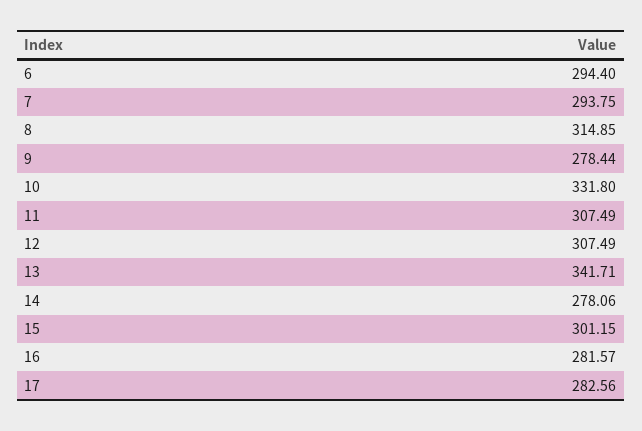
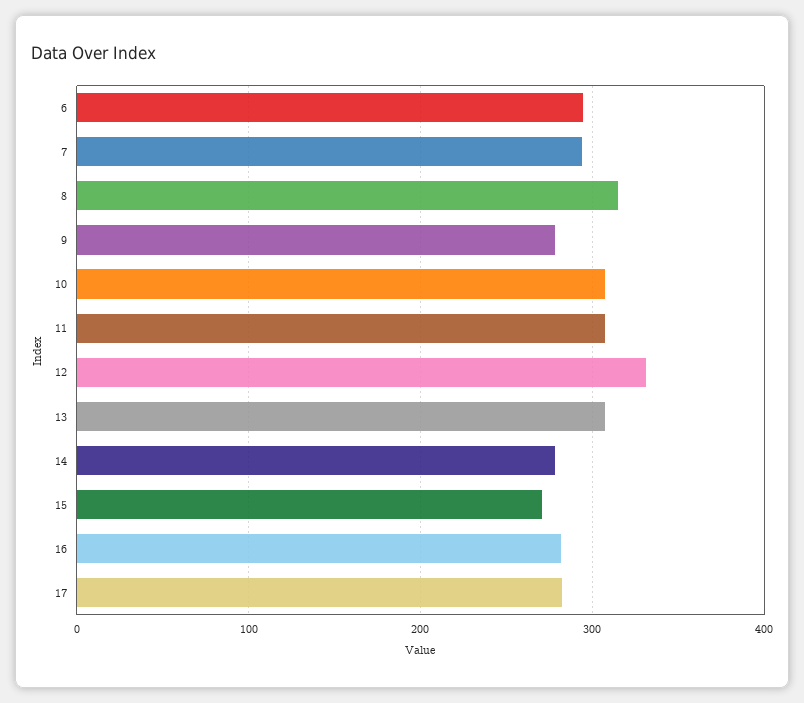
  {
    "6": 294.4,
    "7": 293.75,
    "8": 314.85,
    "9": 278.44,
-   "10": 331.8,
+   "10": 310,
    "11": 307.49,
-   "12": 307.49,
+   "12": 330,
-   "13": 341.71,
+   "13": 310,
    "14": 278.06,
-   "15": 301.15,
+   "15": 270,
    "16": 281.57,
    "17": 282.56
  }

